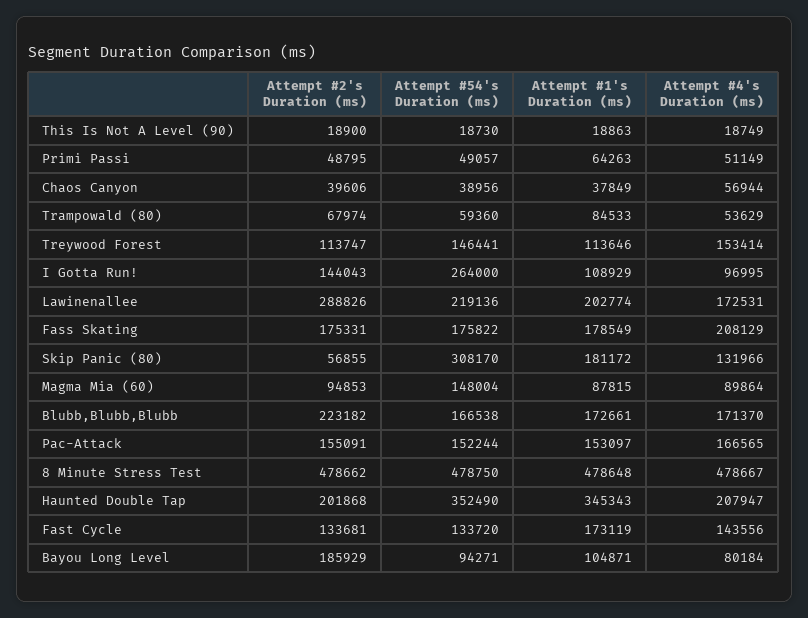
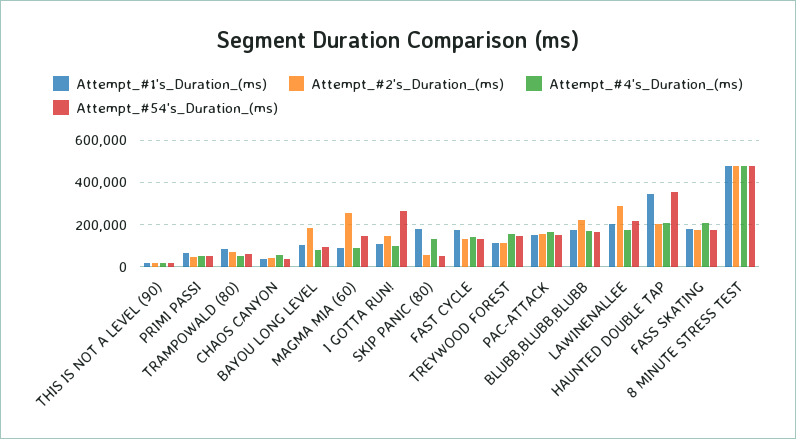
  {
    "Attempt #2's Duration (ms)": {
      "This Is Not A Level (90)": 18900,
      "Primi Passi": 48795,
      "Chaos Canyon": 39606,
      "Trampowald (80)": 67974,
      "Treywood Forest": 113747,
      "I Gotta Run!": 144043,
      "Lawinenallee": 288826,
      "Fass Skating": 175331,
      "Skip Panic (80)": 56855,
-     "Magma Mia (60)": 94853,
+     "Magma Mia (60)": 250000,
      "Blubb,Blubb,Blubb": 223182,
      "Pac-Attack": 155091,
      "8 Minute Stress Test": 478662,
      "Haunted Double Tap": 201868,
      "Fast Cycle": 133681,
      "Bayou Long Level": 185929
    },
    "Attempt #54's Duration (ms)": {
      "This Is Not A Level (90)": 18730,
      "Primi Passi": 49057,
      "Chaos Canyon": 38956,
      "Trampowald (80)": 59360,
      "Treywood Forest": 146441,
      "I Gotta Run!": 264000,
      "Lawinenallee": 219136,
      "Fass Skating": 175822,
-     "Skip Panic (80)": 308170,
+     "Skip Panic (80)": 50000,
      "Magma Mia (60)": 148004,
      "Blubb,Blubb,Blubb": 166538,
      "Pac-Attack": 152244,
      "8 Minute Stress Test": 478750,
      "Haunted Double Tap": 352490,
      "Fast Cycle": 133720,
      "Bayou Long Level": 94271
    },
    "Attempt #1's Duration (ms)": {
      "This Is Not A Level (90)": 18863,
      "Primi Passi": 64263,
      "Chaos Canyon": 37849,
      "Trampowald (80)": 84533,
      "Treywood Forest": 113646,
      "I Gotta Run!": 108929,
      "Lawinenallee": 202774,
      "Fass Skating": 178549,
      "Skip Panic (80)": 181172,
      "Magma Mia (60)": 87815,
      "Blubb,Blubb,Blubb": 172661,
      "Pac-Attack": 153097,
      "8 Minute Stress Test": 478648,
      "Haunted Double Tap": 345343,
      "Fast Cycle": 173119,
      "Bayou Long Level": 104871
    },
    "Attempt #4's Duration (ms)": {
      "This Is Not A Level (90)": 18749,
      "Primi Passi": 51149,
      "Chaos Canyon": 56944,
      "Trampowald (80)": 53629,
      "Treywood Forest": 153414,
      "I Gotta Run!": 96995,
      "Lawinenallee": 172531,
      "Fass Skating": 208129,
      "Skip Panic (80)": 131966,
      "Magma Mia (60)": 89864,
      "Blubb,Blubb,Blubb": 171370,
      "Pac-Attack": 166565,
      "8 Minute Stress Test": 478667,
      "Haunted Double Tap": 207947,
      "Fast Cycle": 143556,
      "Bayou Long Level": 80184
    }
  }

